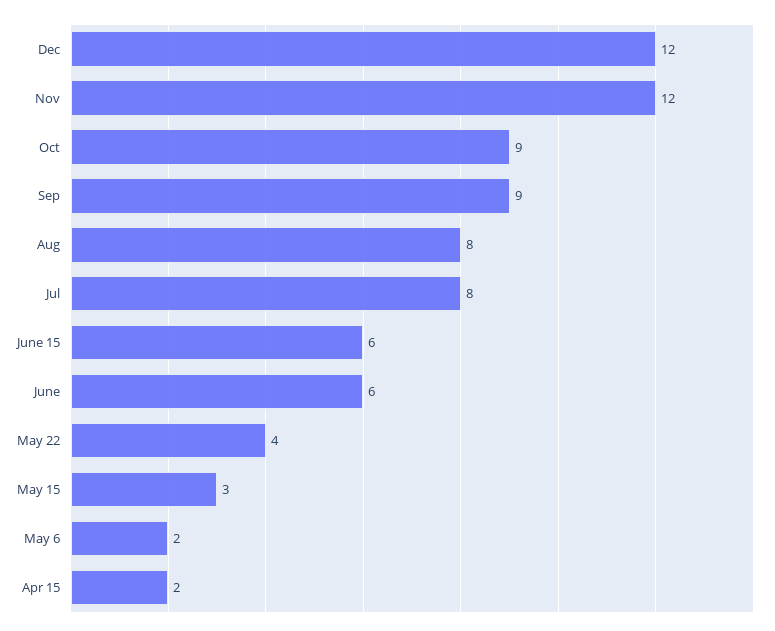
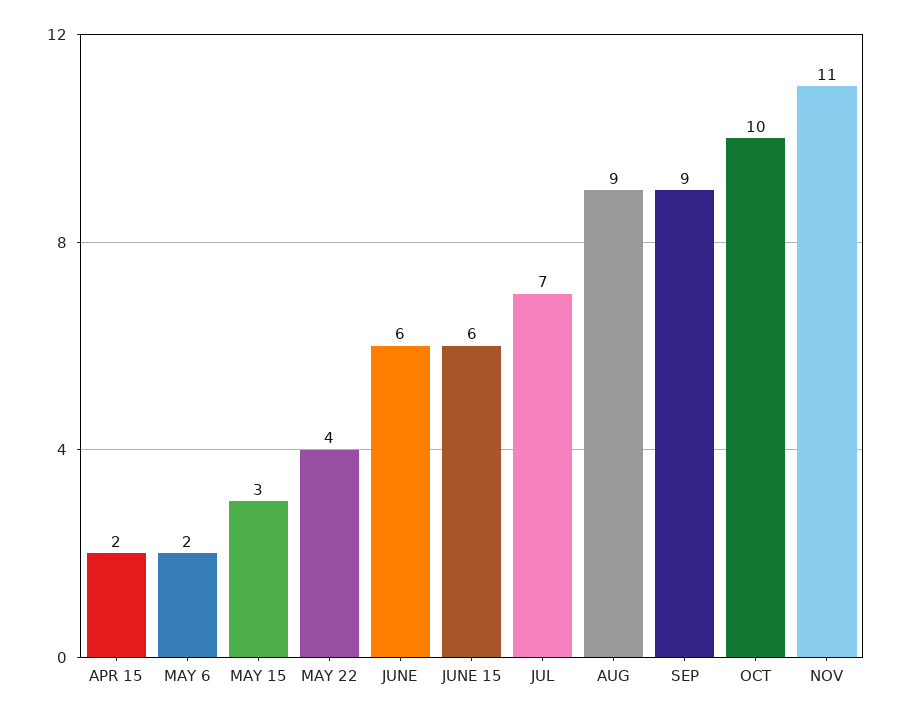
  {
-   "Dec": 12,
-   "Nov": 12,
+   "Nov": 11,
-   "Oct": 9,
+   "Oct": 10,
    "Sep": 9,
-   "Aug": 8,
+   "Aug": 9,
-   "Jul": 8,
+   "Jul": 7,
    "June 15": 6,
    "June": 6,
    "May 22": 4,
    "May 15": 3,
    "May 6": 2,
    "Apr 15": 2
  }

